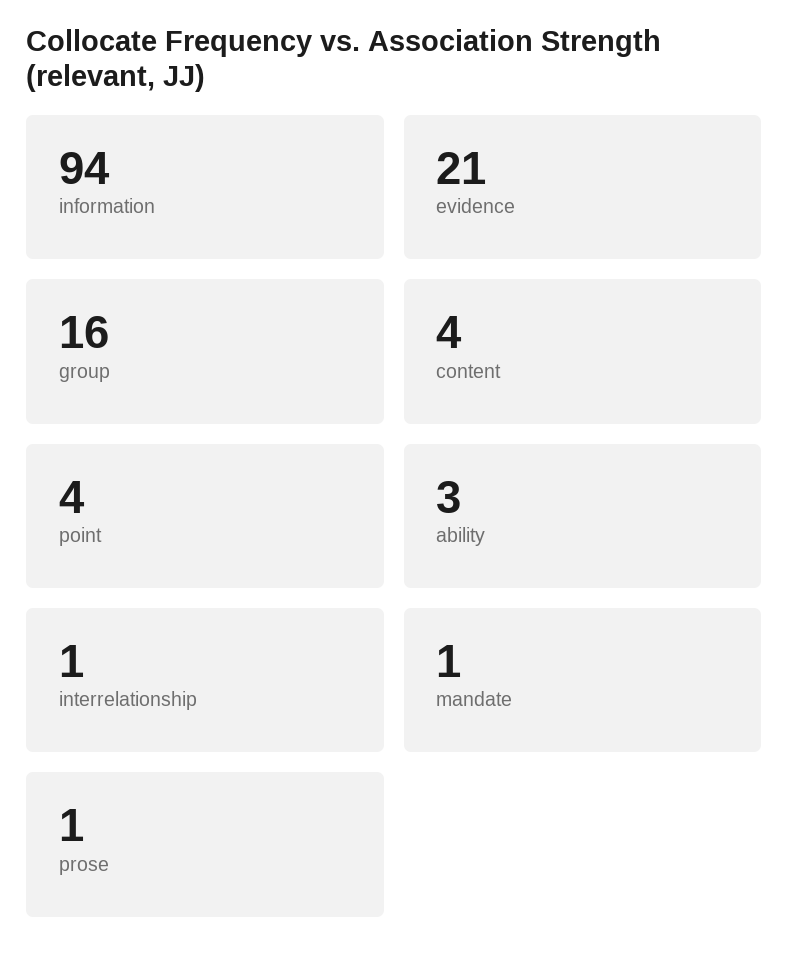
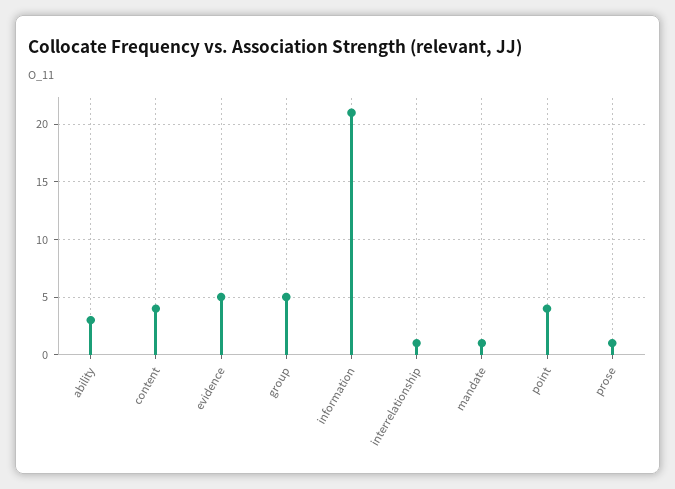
  {
-   "information": 94,
+   "information": 21,
-   "evidence": 21,
+   "evidence": 5,
-   "group": 16,
+   "group": 5,
    "content": 4,
    "point": 4,
    "ability": 3,
    "interrelationship": 1,
    "mandate": 1,
    "prose": 1
  }

